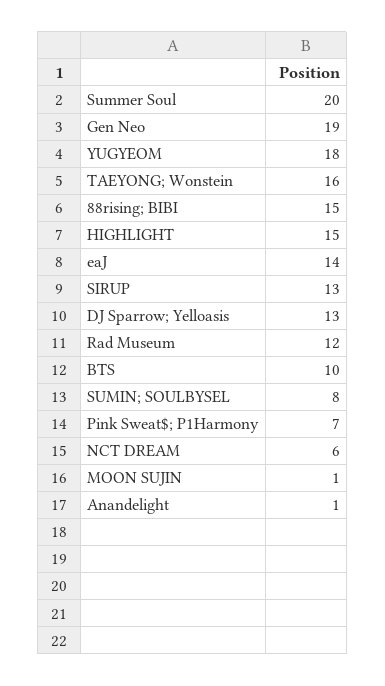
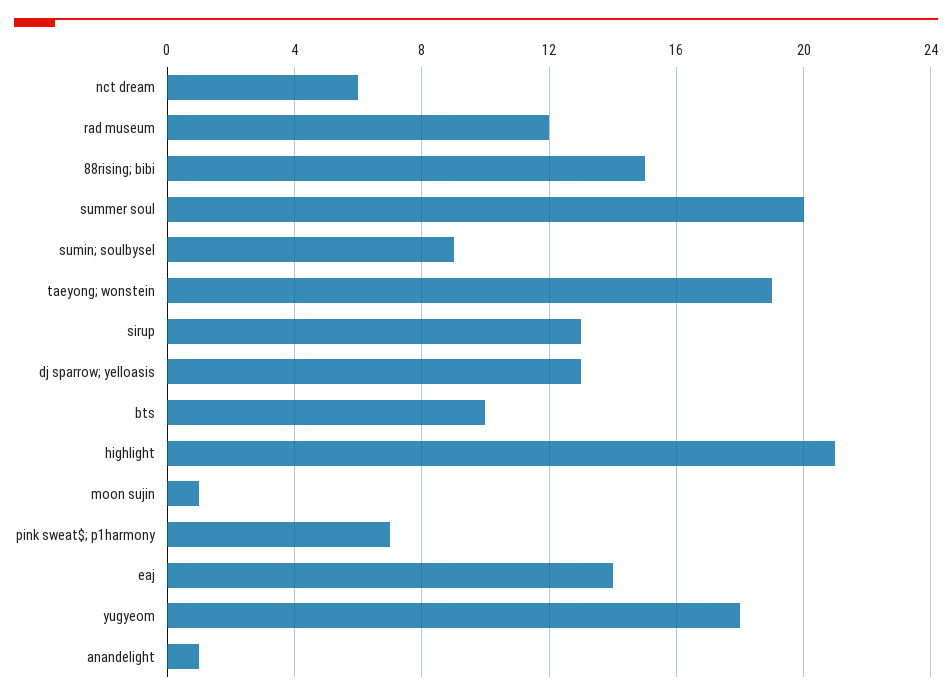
  {
    "Summer Soul": 20,
-   "Gen Neo": 19,
    "YUGYEOM": 18,
-   "TAEYONG; Wonstein": 16,
+   "TAEYONG; Wonstein": 19,
    "88rising; BIBI": 15,
-   "HIGHLIGHT": 15,
+   "HIGHLIGHT": 21,
    "eaJ": 14,
    "SIRUP": 13,
    "DJ Sparrow; Yelloasis": 13,
    "Rad Museum": 12,
    "BTS": 10,
-   "SUMIN; SOULBYSEL": 8,
+   "SUMIN; SOULBYSEL": 9,
    "Pink Sweat$; P1Harmony": 7,
    "NCT DREAM": 6,
    "MOON SUJIN": 1,
    "Anandelight": 1
  }

